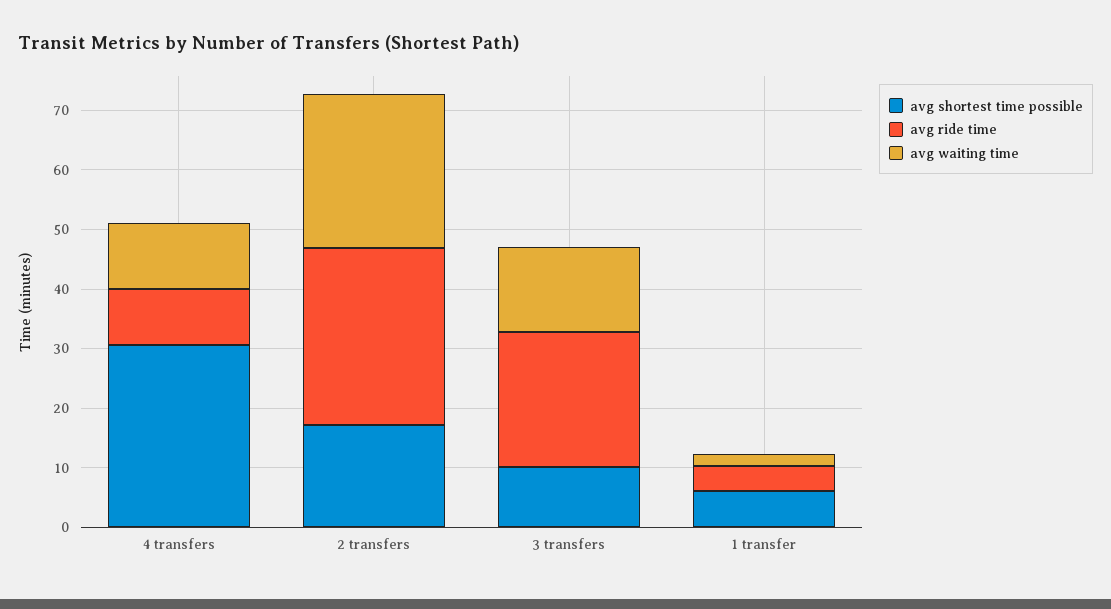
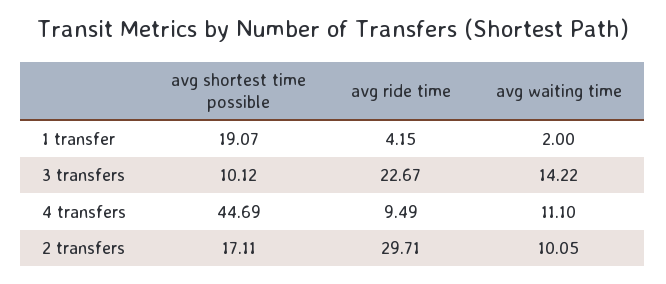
  {
    "avg shortest time possible": {
-     "4 transfers": 30,
+     "4 transfers": 44.69,
      "2 transfers": 17.11,
      "3 transfers": 10.12,
-     "1 transfer": 6
+     "1 transfer": 19.07
    },
    "avg ride time": {
      "4 transfers": 9.49,
      "2 transfers": 29.71,
      "3 transfers": 22.67,
      "1 transfer": 4.15
    },
    "avg waiting time": {
      "4 transfers": 11.1,
-     "2 transfers": 26,
+     "2 transfers": 10.05,
      "3 transfers": 14.22,
      "1 transfer": 2
    }
  }

